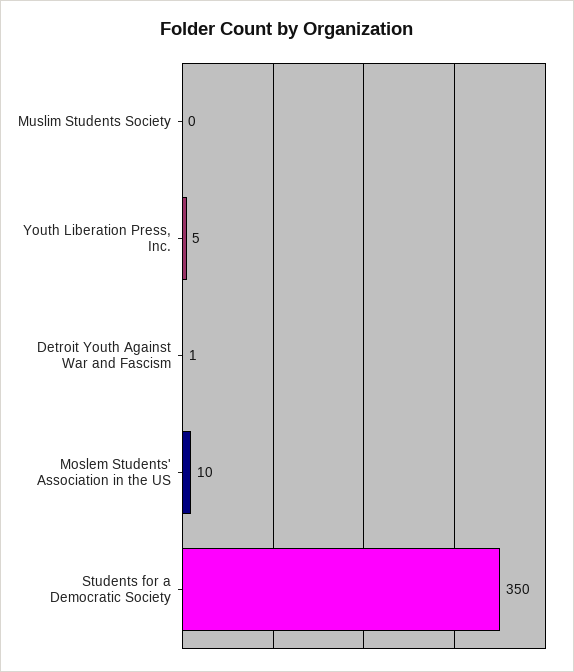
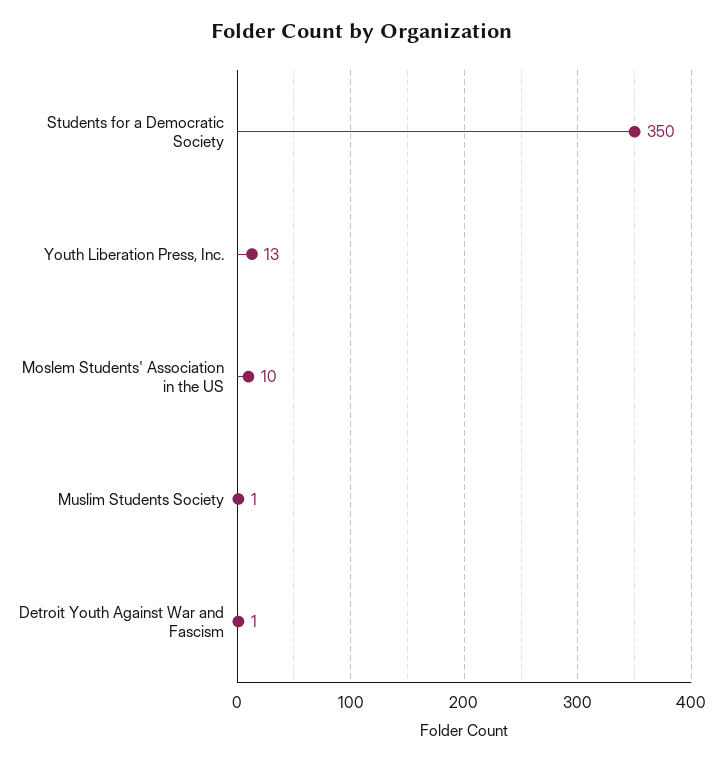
  {
-   "Muslim Students Society": 0,
+   "Muslim Students Society": 1,
-   "Youth Liberation Press, Inc.": 5,
+   "Youth Liberation Press, Inc.": 13,
    "Detroit Youth Against War and Fascism": 1,
    "Moslem Students' Association in the US": 10,
    "Students for a Democratic Society": 350
  }

